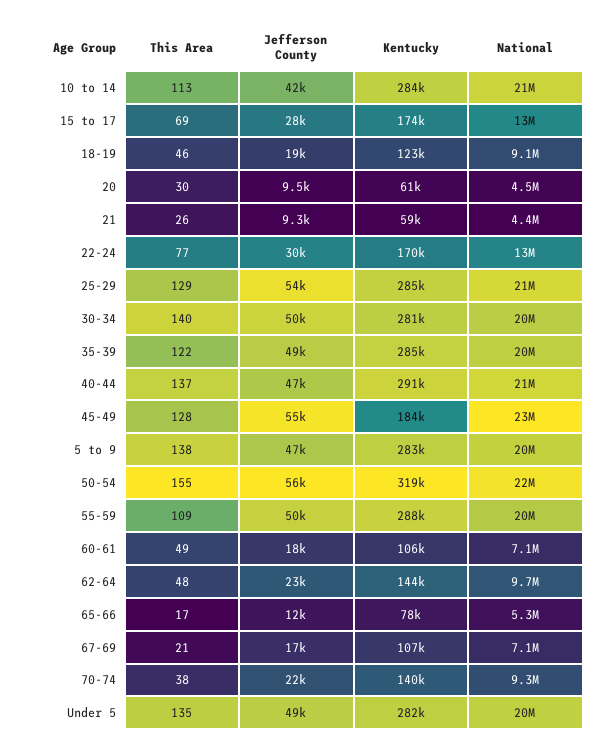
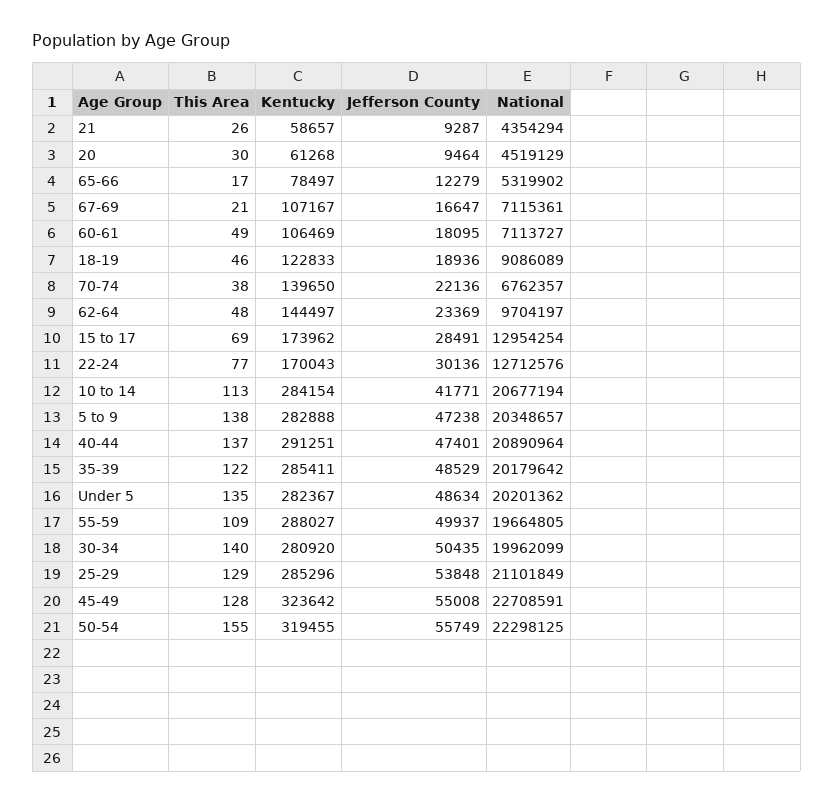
  {
    "This Area": {
      "10 to 14": 113,
      "15 to 17": 69,
      "18-19": 46,
      "20": 30,
      "21": 26,
      "22-24": 77,
      "25-29": 129,
      "30-34": 140,
      "35-39": 122,
      "40-44": 137,
      "45-49": 128,
      "5 to 9": 138,
      "50-54": 155,
      "55-59": 109,
      "60-61": 49,
      "62-64": 48,
      "65-66": 17,
      "67-69": 21,
      "70-74": 38,
      "Under 5": 135
    },
    "Jefferson County": {
      "10 to 14": 41771,
      "15 to 17": 28491,
      "18-19": 18936,
      "20": 9464,
      "21": 9287,
      "22-24": 30136,
      "25-29": 53848,
      "30-34": 50435,
      "35-39": 48529,
      "40-44": 47401,
      "45-49": 55008,
      "5 to 9": 47238,
      "50-54": 55749,
      "55-59": 49937,
      "60-61": 18095,
      "62-64": 23369,
      "65-66": 12279,
      "67-69": 16647,
      "70-74": 22136,
      "Under 5": 48634
    },
    "Kentucky": {
      "10 to 14": 284154,
      "15 to 17": 173962,
      "18-19": 122833,
      "20": 61268,
      "21": 58657,
      "22-24": 170043,
      "25-29": 285296,
      "30-34": 280920,
      "35-39": 285411,
      "40-44": 291251,
-     "45-49": 184000,
+     "45-49": 323642,
      "5 to 9": 282888,
      "50-54": 319455,
      "55-59": 288027,
      "60-61": 106469,
      "62-64": 144497,
      "65-66": 78497,
      "67-69": 107167,
      "70-74": 139650,
      "Under 5": 282367
    },
    "National": {
      "10 to 14": 20677194,
      "15 to 17": 12954254,
      "18-19": 9086089,
      "20": 4519129,
      "21": 4354294,
      "22-24": 12712576,
      "25-29": 21101849,
      "30-34": 19962099,
      "35-39": 20179642,
      "40-44": 20890964,
      "45-49": 22708591,
      "5 to 9": 20348657,
      "50-54": 22298125,
      "55-59": 19664805,
      "60-61": 7113727,
      "62-64": 9704197,
      "65-66": 5319902,
      "67-69": 7115361,
-     "70-74": 9300000,
+     "70-74": 6762357,
      "Under 5": 20201362
    }
  }

